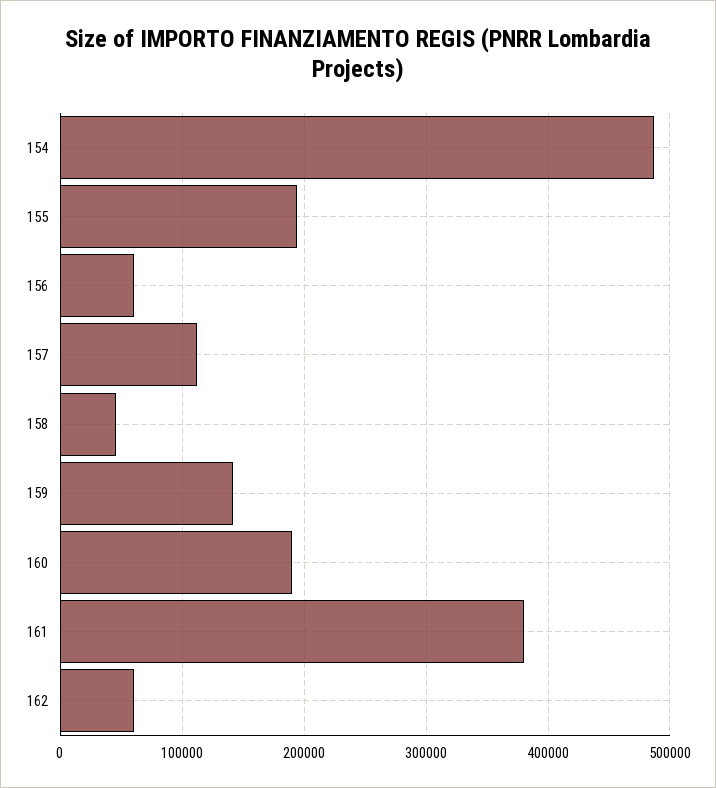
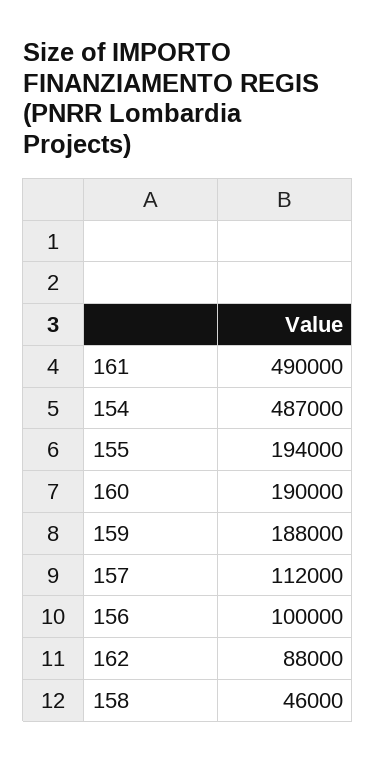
  {
    "154": 487000,
    "155": 194000,
-   "156": 60000,
+   "156": 100000,
    "157": 112000,
    "158": 46000,
-   "159": 140000,
+   "159": 188000,
    "160": 190000,
-   "161": 380000,
+   "161": 490000,
-   "162": 60000
+   "162": 88000
  }

